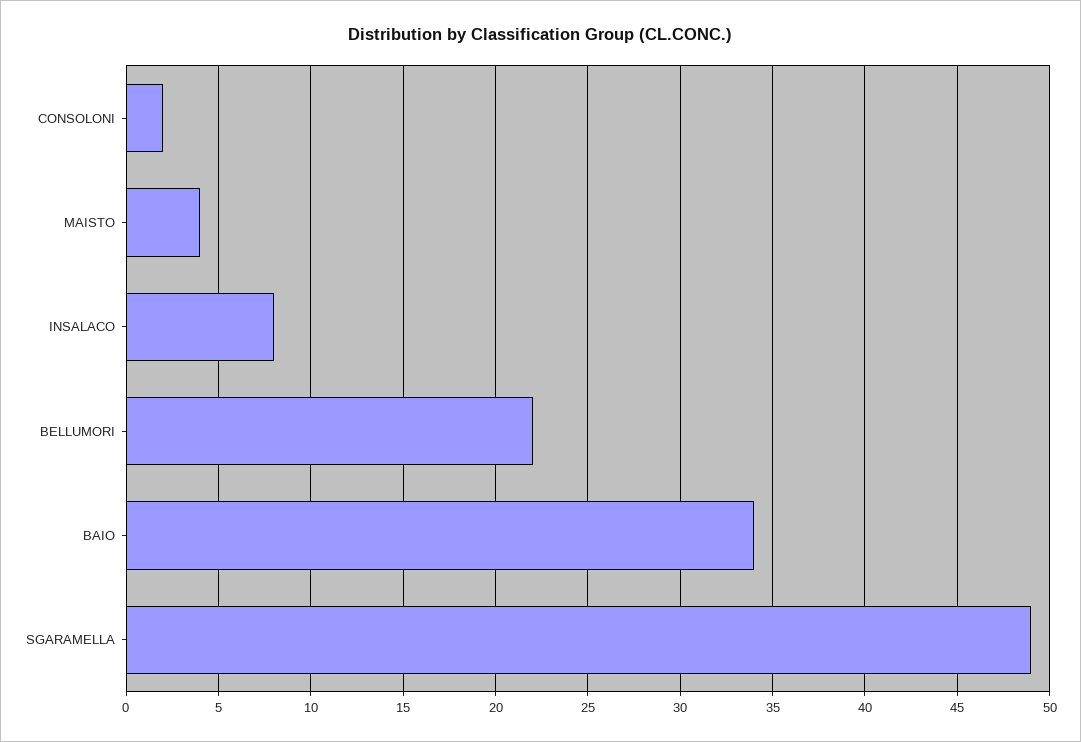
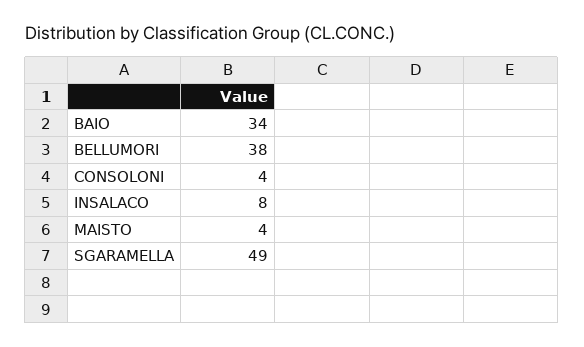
  {
-   "CONSOLONI": 2,
+   "CONSOLONI": 4,
    "MAISTO": 4,
    "INSALACO": 8,
-   "BELLUMORI": 22,
+   "BELLUMORI": 38,
    "BAIO": 34,
    "SGARAMELLA": 49
  }

